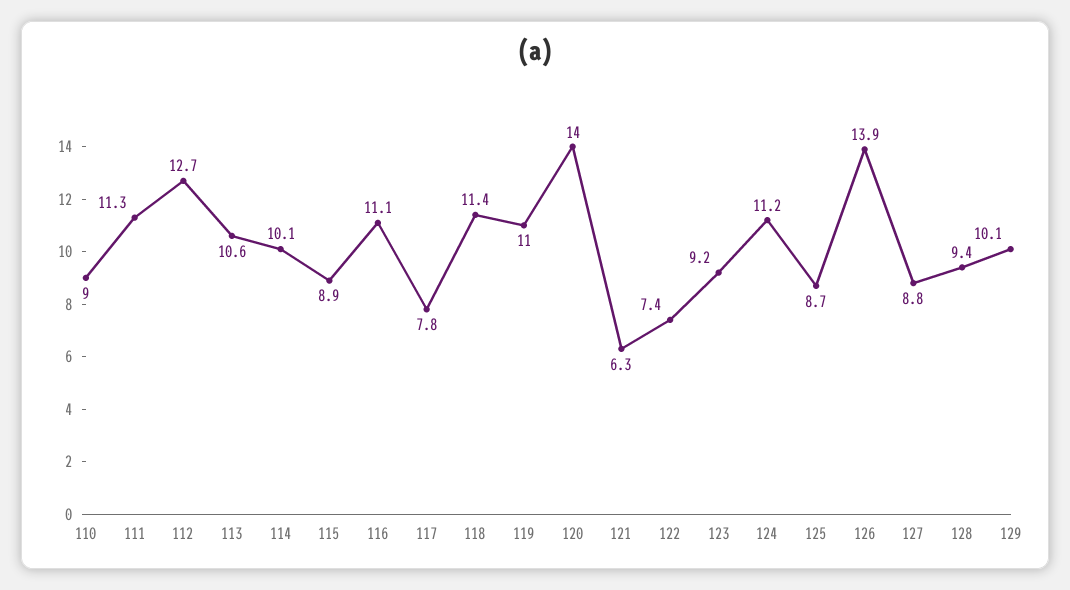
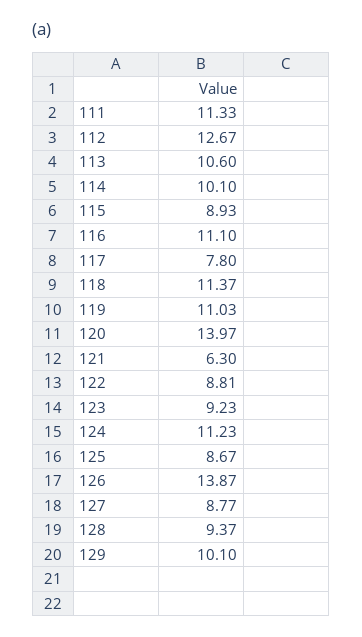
  {
-   "110": 9,
    "111": 11.33,
    "112": 12.67,
    "113": 10.6,
    "114": 10.1,
    "115": 8.93,
    "116": 11.1,
    "117": 7.8,
    "118": 11.37,
    "119": 11.03,
    "120": 13.97,
    "121": 6.3,
-   "122": 7.4,
+   "122": 8.81,
    "123": 9.23,
    "124": 11.23,
    "125": 8.67,
    "126": 13.87,
    "127": 8.77,
    "128": 9.37,
    "129": 10.1
  }

